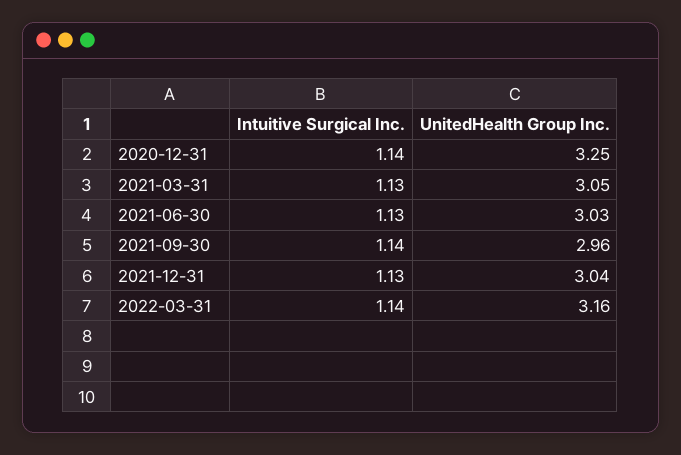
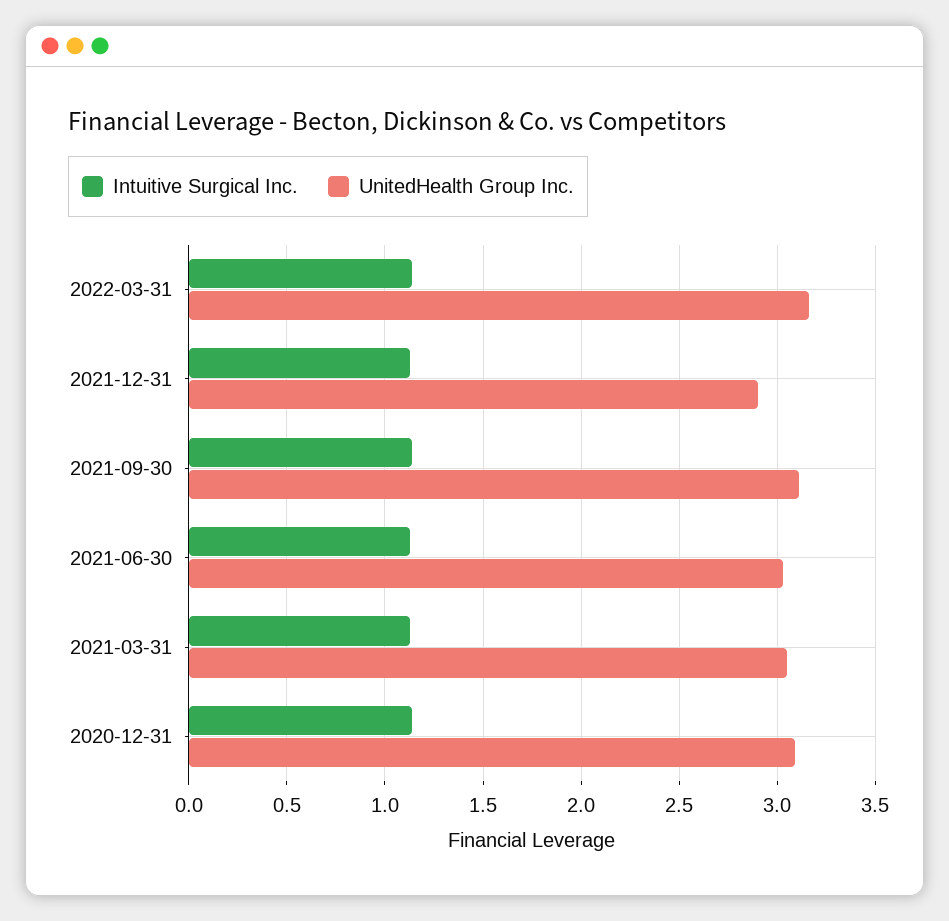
  {
    "Intuitive Surgical Inc.": {
      "2020-12-31": 1.14,
      "2021-03-31": 1.13,
      "2021-06-30": 1.13,
      "2021-09-30": 1.14,
      "2021-12-31": 1.13,
      "2022-03-31": 1.14
    },
    "UnitedHealth Group Inc.": {
-     "2020-12-31": 3.25,
+     "2020-12-31": 3.1,
      "2021-03-31": 3.05,
      "2021-06-30": 3.03,
-     "2021-09-30": 2.96,
+     "2021-09-30": 3.1,
-     "2021-12-31": 3.04,
+     "2021-12-31": 2.9,
      "2022-03-31": 3.16
    }
  }

